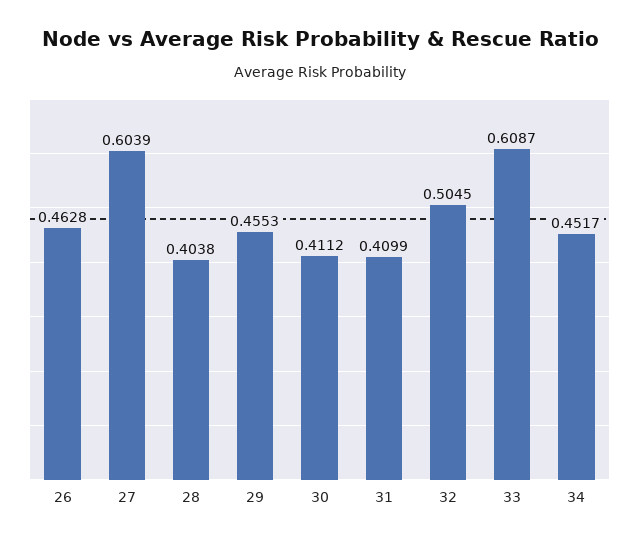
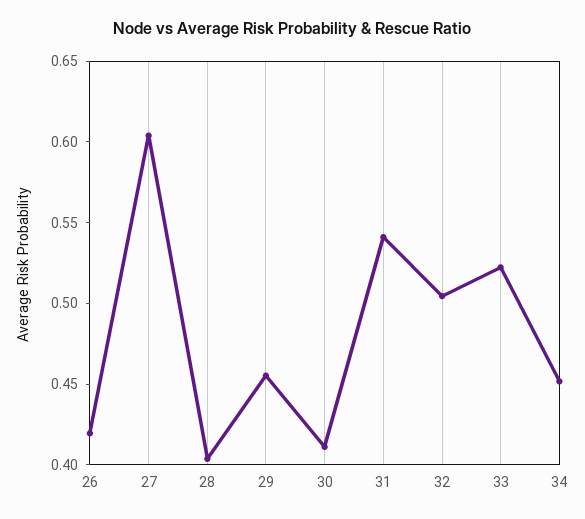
  {
-   "26": 0.4628,
+   "26": 0.42,
    "27": 0.6039,
    "28": 0.4038,
    "29": 0.4553,
    "30": 0.4112,
-   "31": 0.4099,
+   "31": 0.54,
    "32": 0.5045,
-   "33": 0.6087,
+   "33": 0.52,
    "34": 0.4517
  }

